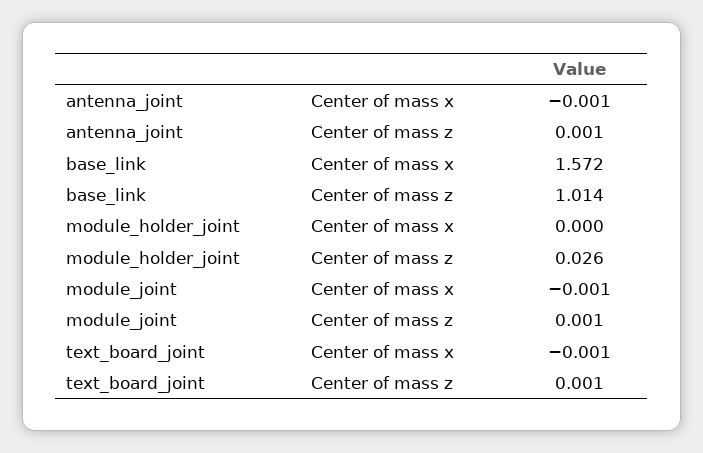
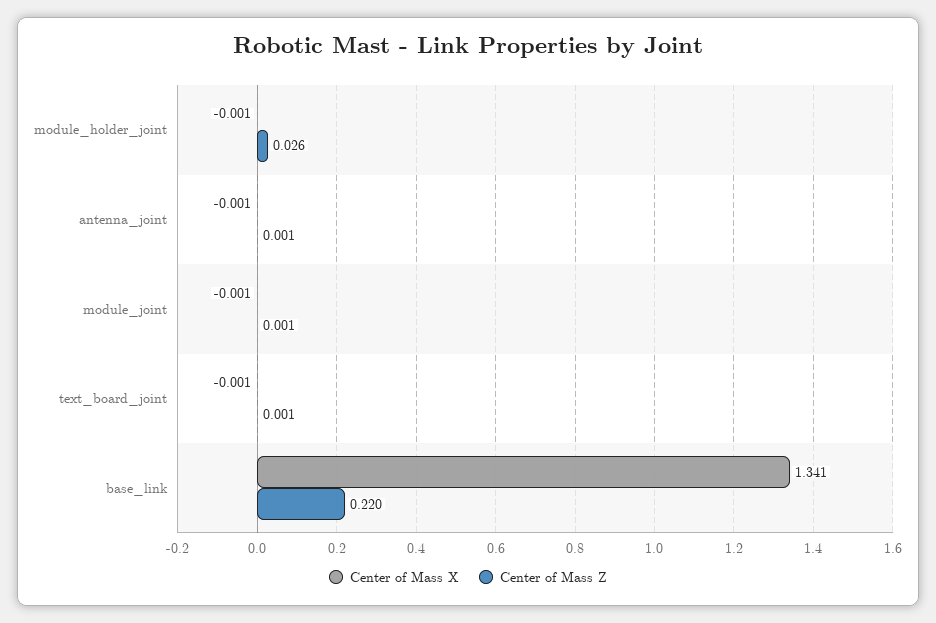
  {
    "Center of mass x": {
      "antenna_joint": -0.001,
-     "base_link": 1.572,
+     "base_link": 1.341,
-     "module_holder_joint": 0,
+     "module_holder_joint": -0.001,
      "module_joint": -0.001,
      "text_board_joint": -0.001
    },
    "Center of mass z": {
      "antenna_joint": 0.001,
-     "base_link": 1.014,
+     "base_link": 0.22,
      "module_holder_joint": 0.026,
      "module_joint": 0.001,
      "text_board_joint": 0.001
    }
  }

